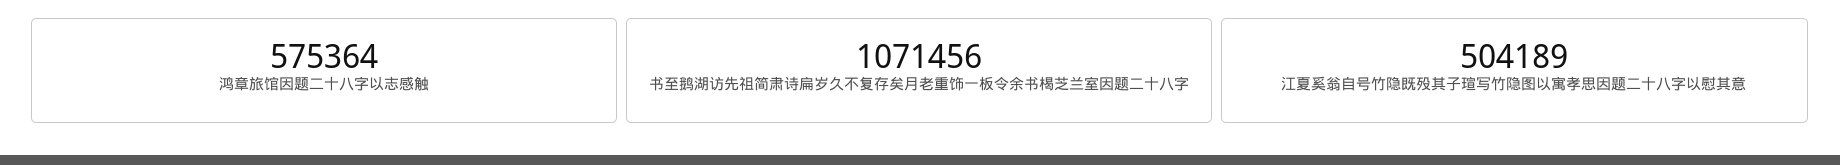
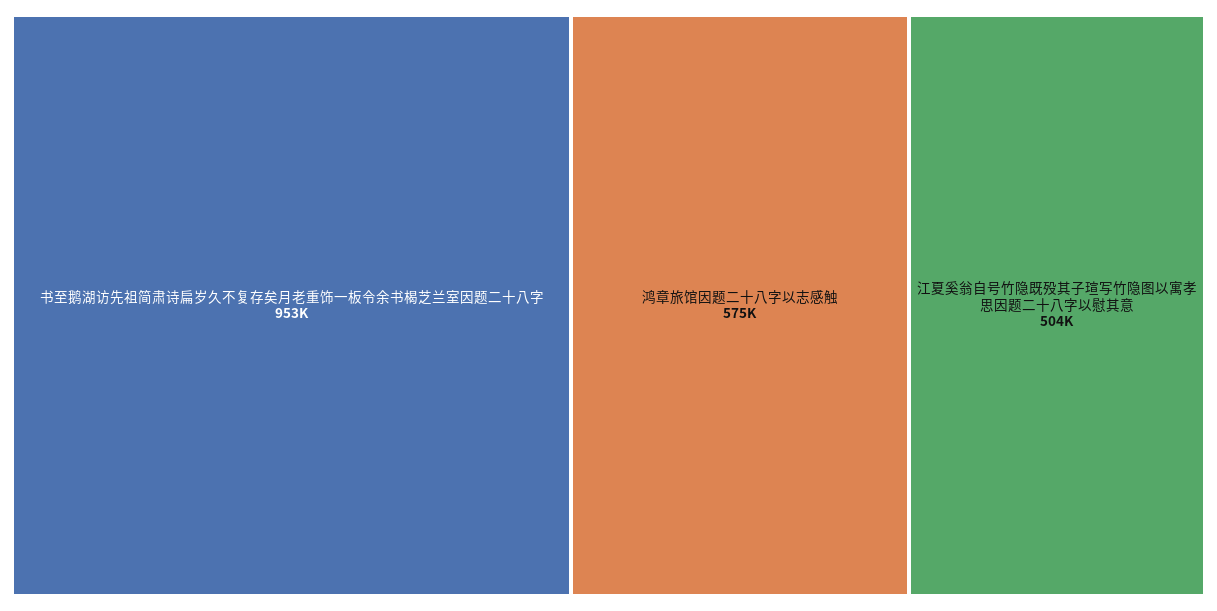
  {
    "鸿章旅馆因题二十八字以志感触": 575364,
-   "书至鹅湖访先祖简肃诗扁岁久不复存矣月老重饰一板令余书楬芝兰室因题二十八字": 1071456,
+   "书至鹅湖访先祖简肃诗扁岁久不复存矣月老重饰一板令余书楬芝兰室因题二十八字": 953000,
    "江夏奚翁自号竹隐既殁其子瑄写竹隐图以寓孝思因题二十八字以慰其意": 504189
  }

